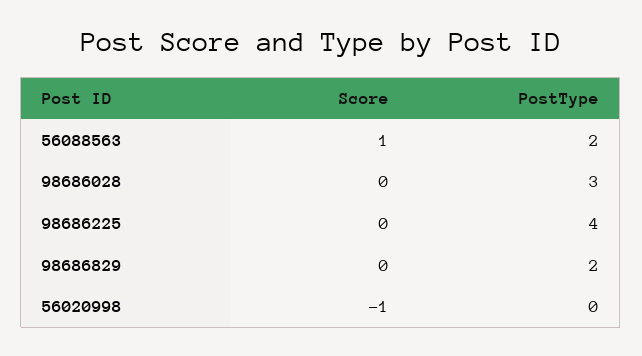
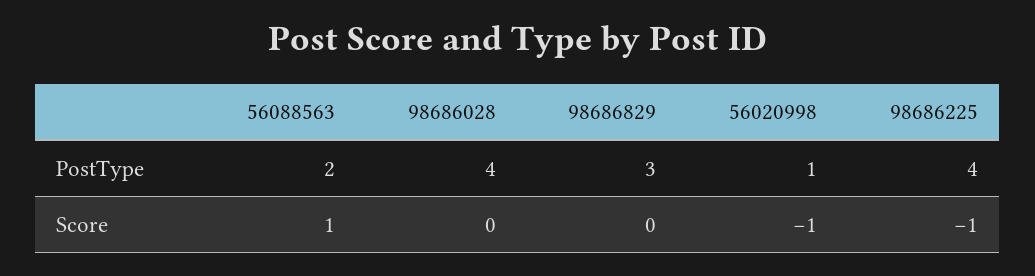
  {
    "Score": {
      "56088563": 1,
      "98686028": 0,
-     "98686225": 0,
+     "98686225": -1,
      "98686829": 0,
      "56020998": -1
    },
    "PostType": {
      "56088563": 2,
-     "98686028": 3,
+     "98686028": 4,
      "98686225": 4,
-     "98686829": 2,
+     "98686829": 3,
-     "56020998": 0
+     "56020998": 1
    }
  }

